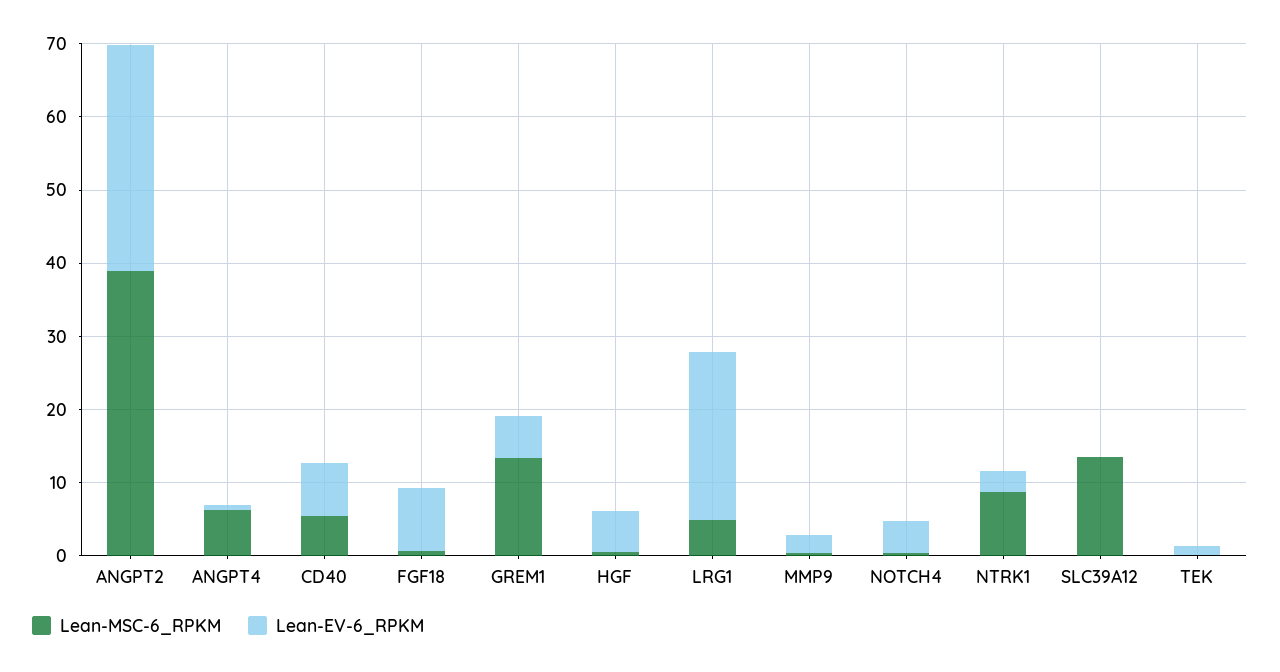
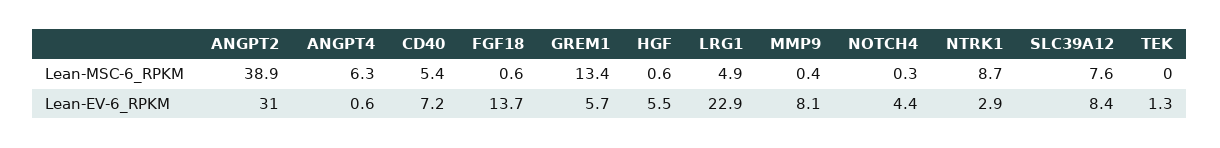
  {
    "Lean-MSC-6_RPKM": {
      "ANGPT2": 38.9,
      "ANGPT4": 6.3,
      "CD40": 5.4,
      "FGF18": 0.6,
      "GREM1": 13.4,
      "HGF": 0.6,
      "LRG1": 4.9,
      "MMP9": 0.4,
      "NOTCH4": 0.3,
      "NTRK1": 8.7,
-     "SLC39A12": 14,
+     "SLC39A12": 7.6,
      "TEK": 0
    },
    "Lean-EV-6_RPKM": {
      "ANGPT2": 31,
      "ANGPT4": 0.6,
      "CD40": 7.2,
-     "FGF18": 8,
+     "FGF18": 13.7,
      "GREM1": 5.7,
      "HGF": 5.5,
      "LRG1": 22.9,
-     "MMP9": 2,
+     "MMP9": 8.1,
      "NOTCH4": 4.4,
      "NTRK1": 2.9,
-     "SLC39A12": 0,
+     "SLC39A12": 8.4,
      "TEK": 1.3
    }
  }

